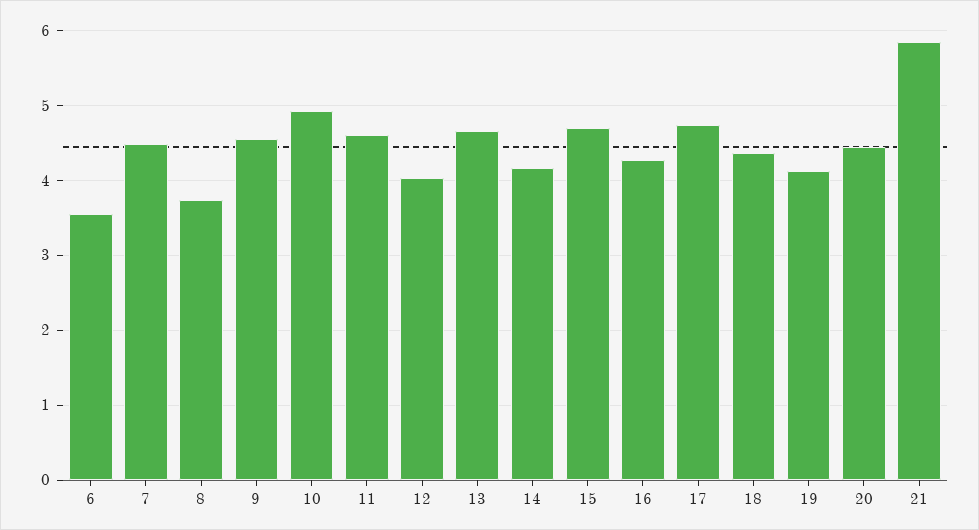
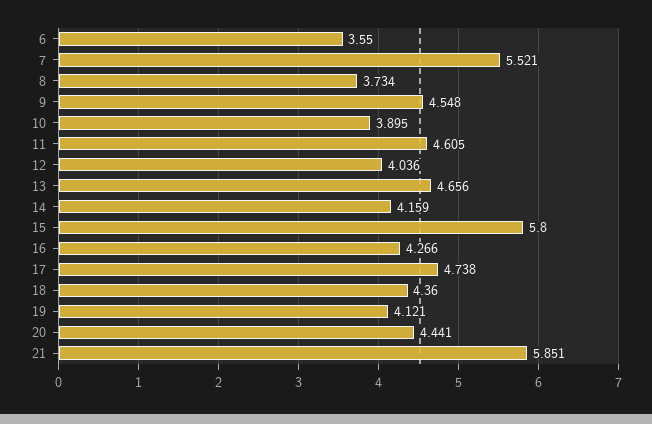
  {
    "6": 3.55,
-   "7": 4.5,
+   "7": 5.521,
    "8": 3.734,
    "9": 4.548,
-   "10": 4.9,
+   "10": 3.895,
    "11": 4.605,
    "12": 4.036,
    "13": 4.656,
    "14": 4.159,
-   "15": 4.7,
+   "15": 5.8,
    "16": 4.266,
    "17": 4.738,
    "18": 4.36,
    "19": 4.121,
    "20": 4.441,
    "21": 5.851
  }

